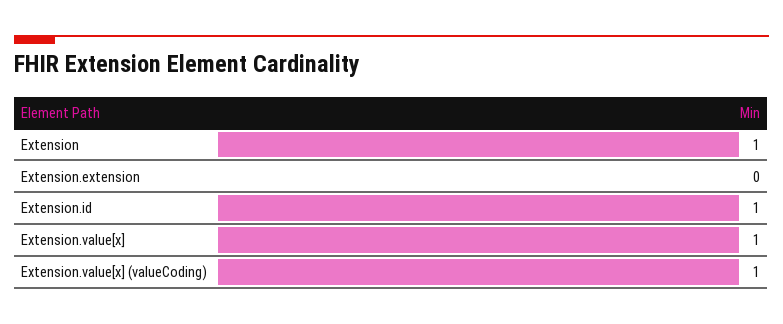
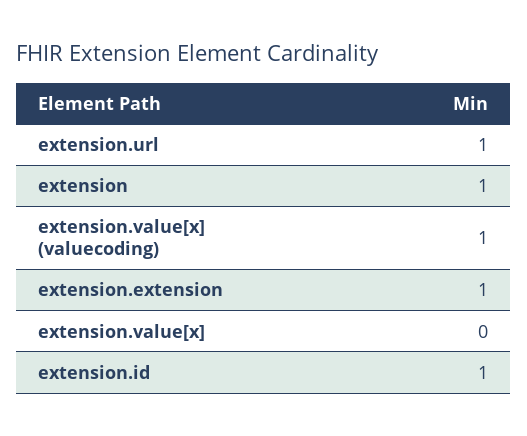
  {
    "Extension": 1,
-   "Extension.extension": 0,
+   "Extension.extension": 1,
    "Extension.id": 1,
-   "Extension.value[x]": 1,
+   "Extension.value[x]": 0,
-   "Extension.value[x] (valueCoding)": 1
+   "Extension.value[x] (valueCoding)": 1,
+   "extension.url": 1
  }

